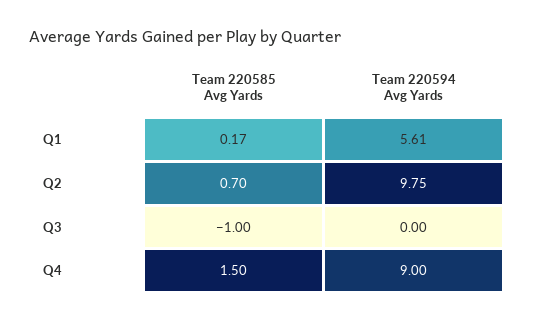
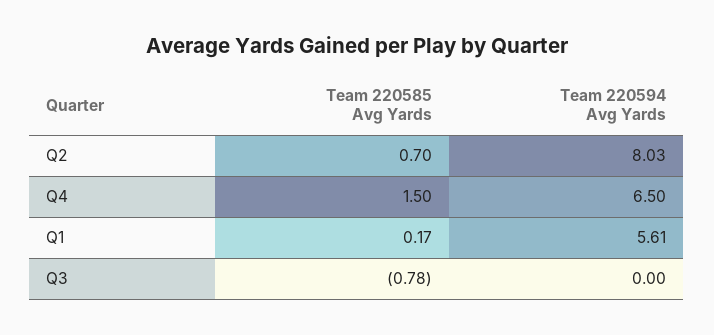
  {
    "Team 220585 Avg Yards": {
      "Q1": 0.17,
      "Q2": 0.7,
-     "Q3": -1,
+     "Q3": -0.78,
      "Q4": 1.5
    },
    "Team 220594 Avg Yards": {
      "Q1": 5.61,
-     "Q2": 9.75,
+     "Q2": 8.03,
      "Q3": 0,
-     "Q4": 9
+     "Q4": 6.5
    }
  }

